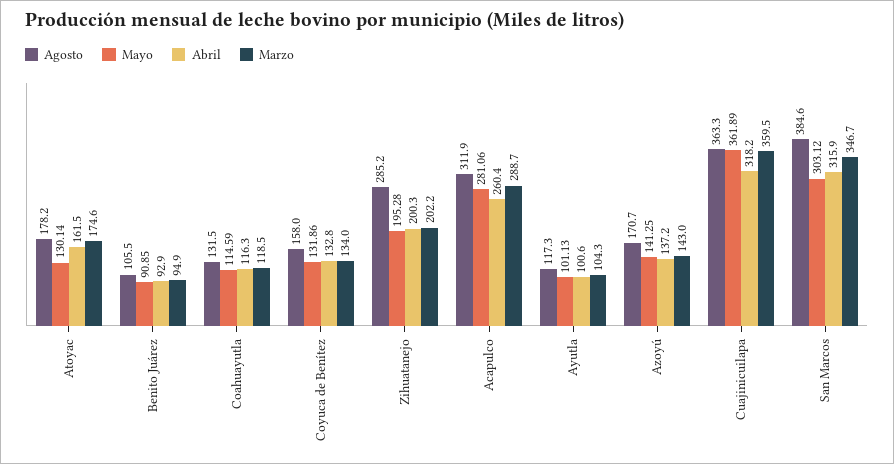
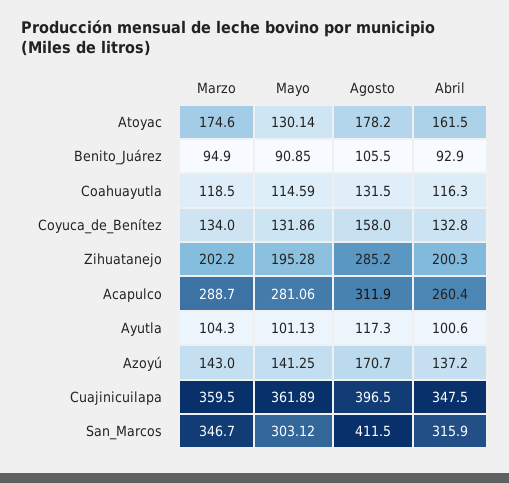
  {
    "Agosto": {
      "Atoyac": 178.2,
      "Benito Juárez": 105.5,
      "Coahuayutla": 131.5,
      "Coyuca de Benítez": 158,
      "Zihuatanejo": 285.2,
      "Acapulco": 311.9,
      "Ayutla": 117.3,
      "Azoyú": 170.7,
-     "Cuajinicuilapa": 363.3,
+     "Cuajinicuilapa": 396.5,
-     "San Marcos": 384.6
+     "San Marcos": 411.5
    },
    "Mayo": {
      "Atoyac": 130.14,
      "Benito Juárez": 90.85,
      "Coahuayutla": 114.59,
      "Coyuca de Benítez": 131.86,
      "Zihuatanejo": 195.28,
      "Acapulco": 281.06,
      "Ayutla": 101.13,
      "Azoyú": 141.25,
      "Cuajinicuilapa": 361.89,
      "San Marcos": 303.12
    },
    "Abril": {
      "Atoyac": 161.5,
      "Benito Juárez": 92.9,
      "Coahuayutla": 116.3,
      "Coyuca de Benítez": 132.8,
      "Zihuatanejo": 200.3,
      "Acapulco": 260.4,
      "Ayutla": 100.6,
      "Azoyú": 137.2,
-     "Cuajinicuilapa": 318.2,
+     "Cuajinicuilapa": 347.5,
      "San Marcos": 315.9
    },
    "Marzo": {
      "Atoyac": 174.6,
      "Benito Juárez": 94.9,
      "Coahuayutla": 118.5,
      "Coyuca de Benítez": 134,
      "Zihuatanejo": 202.2,
      "Acapulco": 288.7,
      "Ayutla": 104.3,
      "Azoyú": 143,
      "Cuajinicuilapa": 359.5,
      "San Marcos": 346.7
    }
  }

